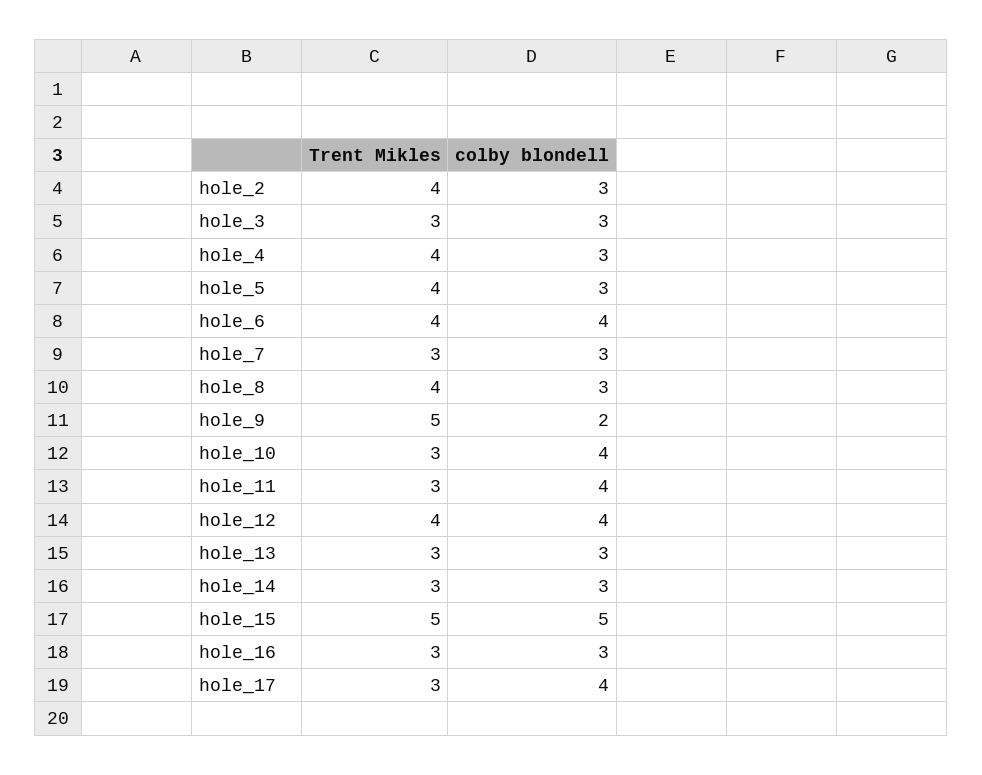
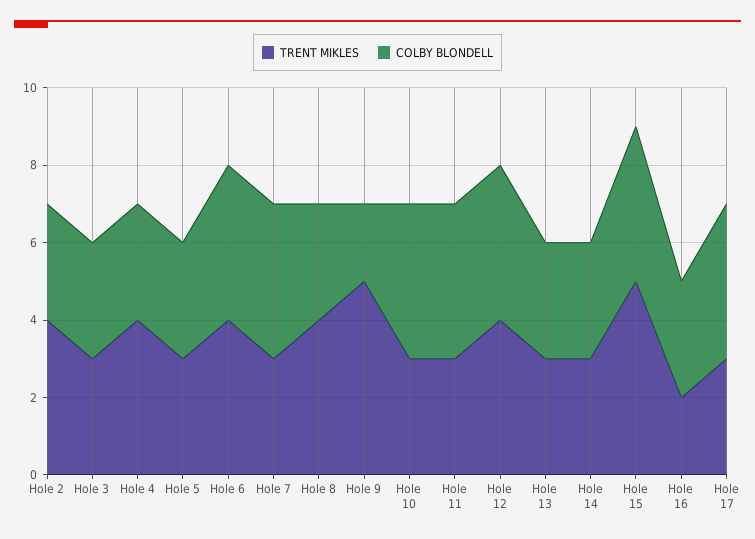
  {
    "Trent Mikles": {
      "hole_2": 4,
      "hole_3": 3,
      "hole_4": 4,
-     "hole_5": 4,
+     "hole_5": 3,
      "hole_6": 4,
      "hole_7": 3,
      "hole_8": 4,
      "hole_9": 5,
      "hole_10": 3,
      "hole_11": 3,
      "hole_12": 4,
      "hole_13": 3,
      "hole_14": 3,
      "hole_15": 5,
-     "hole_16": 3,
+     "hole_16": 2,
      "hole_17": 3
    },
    "colby blondell": {
      "hole_2": 3,
      "hole_3": 3,
      "hole_4": 3,
      "hole_5": 3,
      "hole_6": 4,
-     "hole_7": 3,
+     "hole_7": 4,
      "hole_8": 3,
      "hole_9": 2,
      "hole_10": 4,
      "hole_11": 4,
      "hole_12": 4,
      "hole_13": 3,
      "hole_14": 3,
-     "hole_15": 5,
+     "hole_15": 4,
      "hole_16": 3,
      "hole_17": 4
    }
  }

